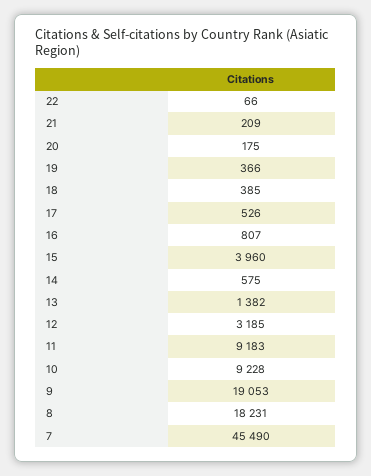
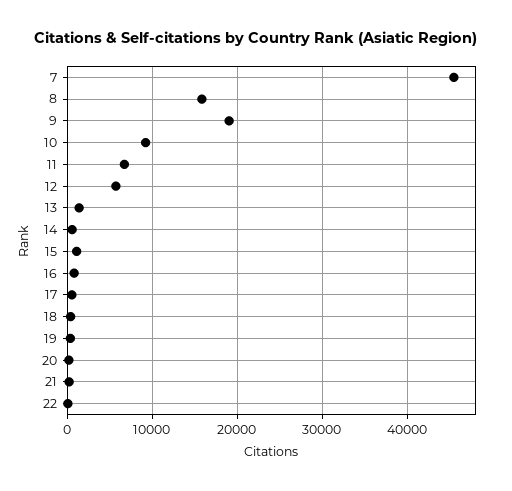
  {
    "22": 66,
    "21": 209,
    "20": 175,
    "19": 366,
    "18": 385,
    "17": 526,
    "16": 807,
-   "15": 3960,
+   "15": 1000,
    "14": 575,
    "13": 1382,
-   "12": 3185,
+   "12": 6000,
-   "11": 9183,
+   "11": 7000,
    "10": 9228,
    "9": 19053,
-   "8": 18231,
+   "8": 16000,
    "7": 45490
  }

